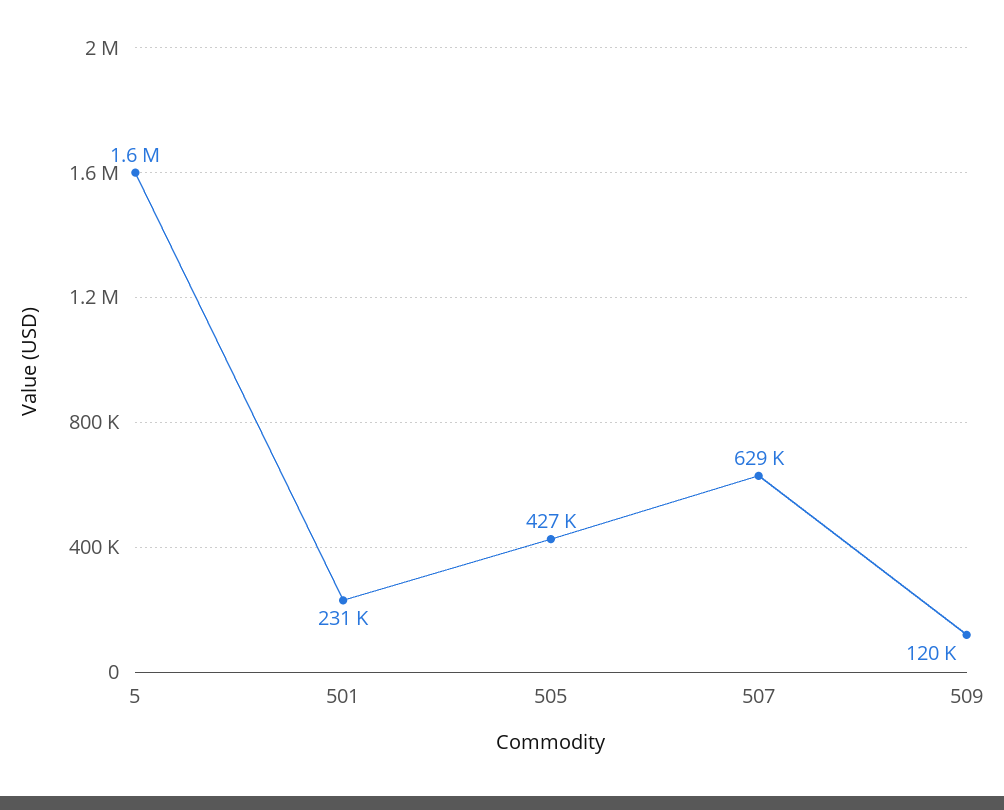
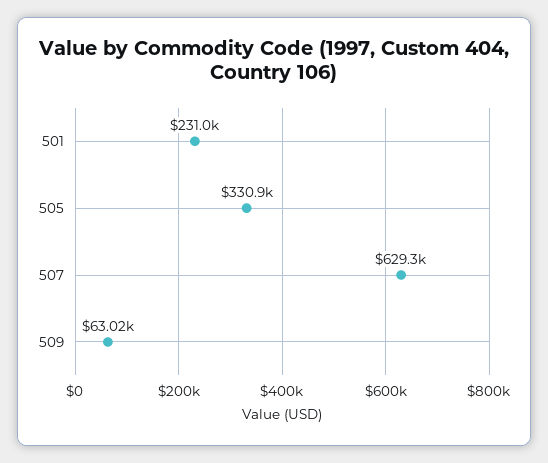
  {
-   "5": 1600000,
    "501": 231000,
-   "505": 427000,
+   "505": 330900,
    "507": 629300,
-   "509": 120000
+   "509": 63020
  }

